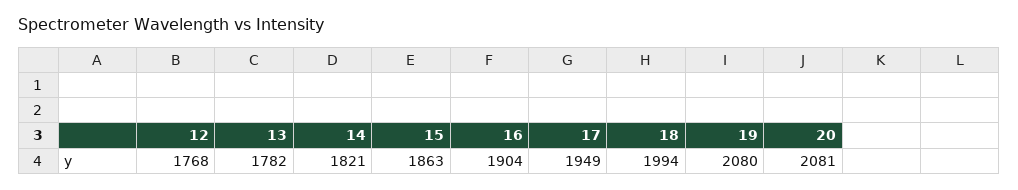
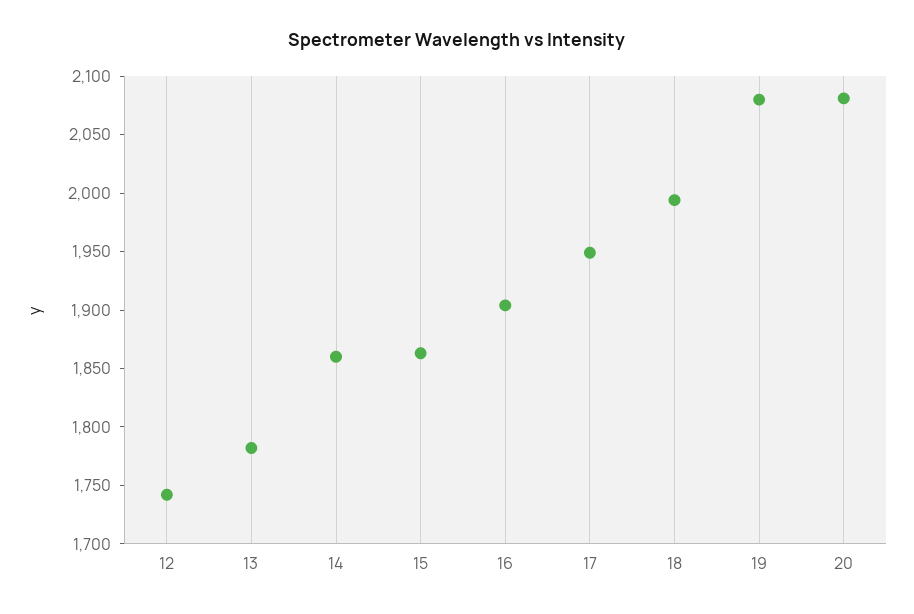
  {
-   "12": 1768,
+   "12": 1740,
    "13": 1782,
-   "14": 1821,
+   "14": 1860,
    "15": 1863,
    "16": 1904,
    "17": 1949,
    "18": 1994,
    "19": 2080,
    "20": 2081
  }

